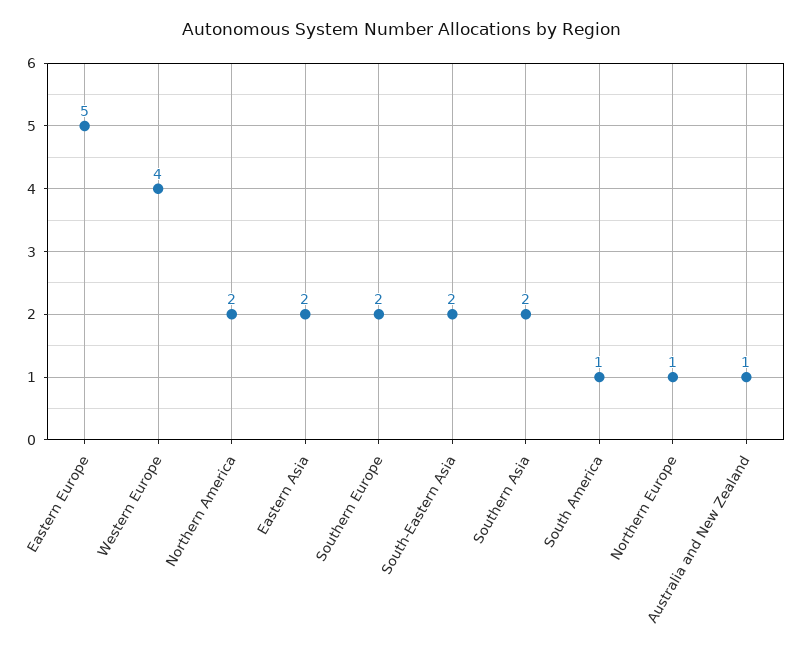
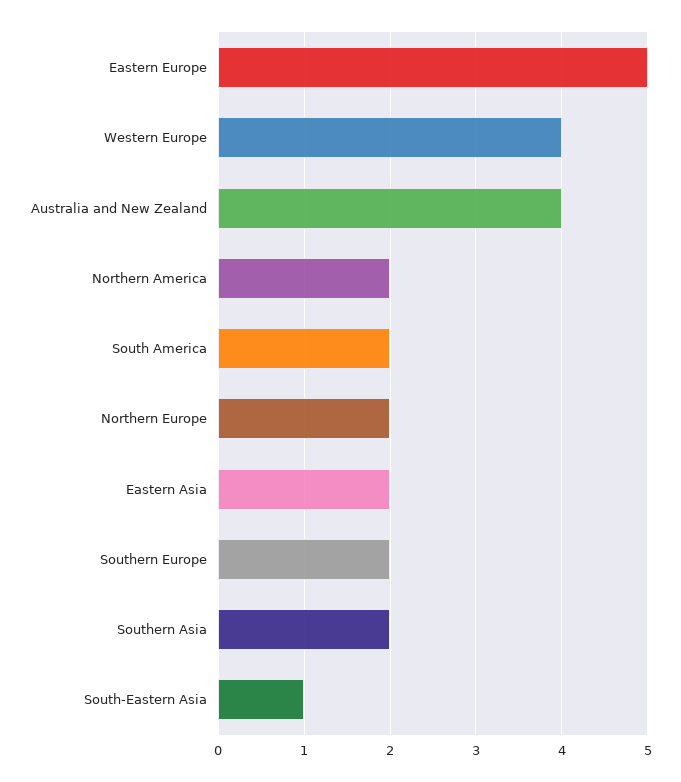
  {
    "Eastern Europe": 5,
    "Western Europe": 4,
    "Northern America": 2,
    "Eastern Asia": 2,
    "Southern Europe": 2,
-   "South-Eastern Asia": 2,
+   "South-Eastern Asia": 1,
    "Southern Asia": 2,
-   "South America": 1,
+   "South America": 2,
-   "Northern Europe": 1,
+   "Northern Europe": 2,
-   "Australia and New Zealand": 1
+   "Australia and New Zealand": 4
  }

